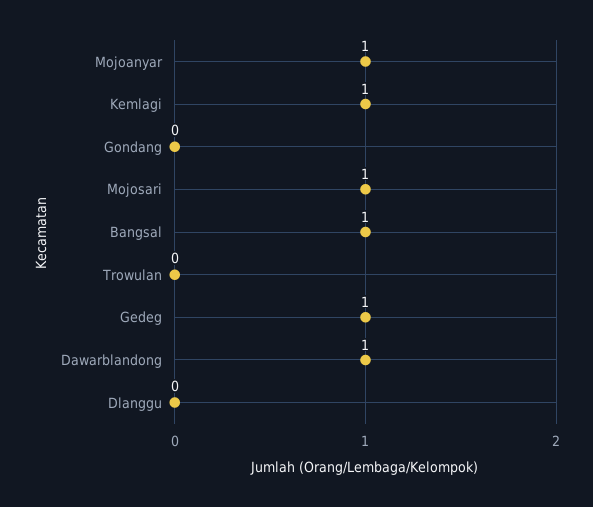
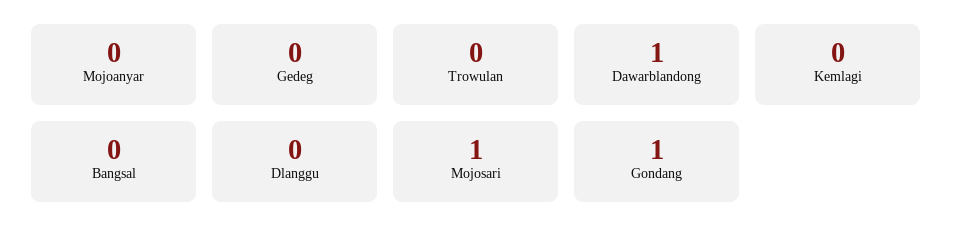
  {
-   "Mojoanyar": 1,
+   "Mojoanyar": 0,
-   "Kemlagi": 1,
+   "Kemlagi": 0,
-   "Gondang": 0,
+   "Gondang": 1,
    "Mojosari": 1,
-   "Bangsal": 1,
+   "Bangsal": 0,
    "Trowulan": 0,
-   "Gedeg": 1,
+   "Gedeg": 0,
    "Dawarblandong": 1,
    "Dlanggu": 0
  }

